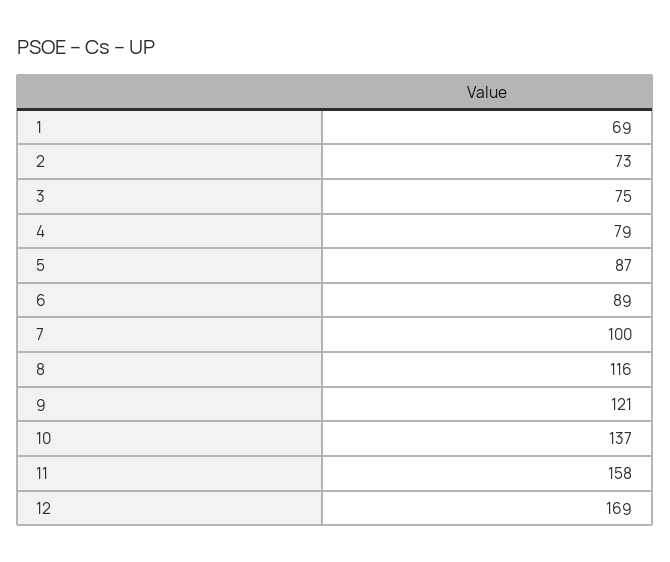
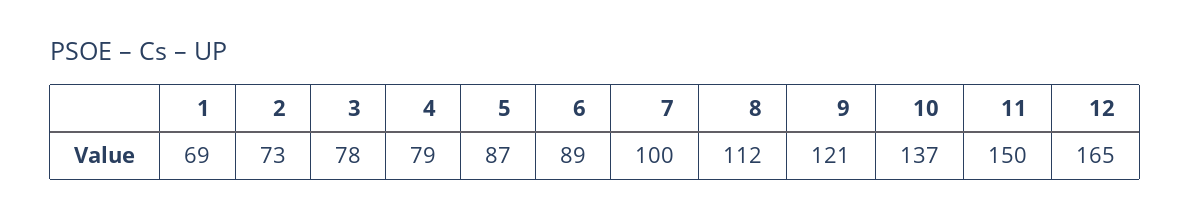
  {
    "1": 69,
    "2": 73,
-   "3": 75,
+   "3": 78,
    "4": 79,
    "5": 87,
    "6": 89,
    "7": 100,
-   "8": 116,
+   "8": 112,
    "9": 121,
    "10": 137,
-   "11": 158,
+   "11": 150,
-   "12": 169
+   "12": 165
  }

